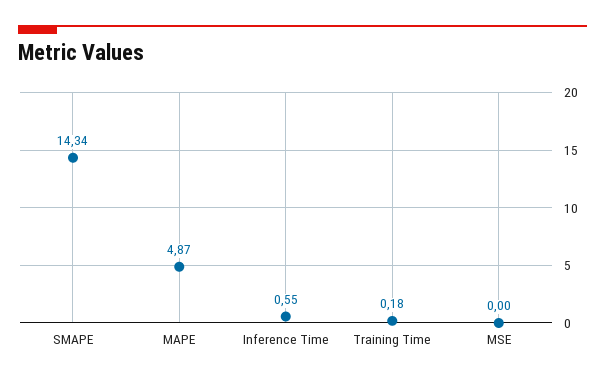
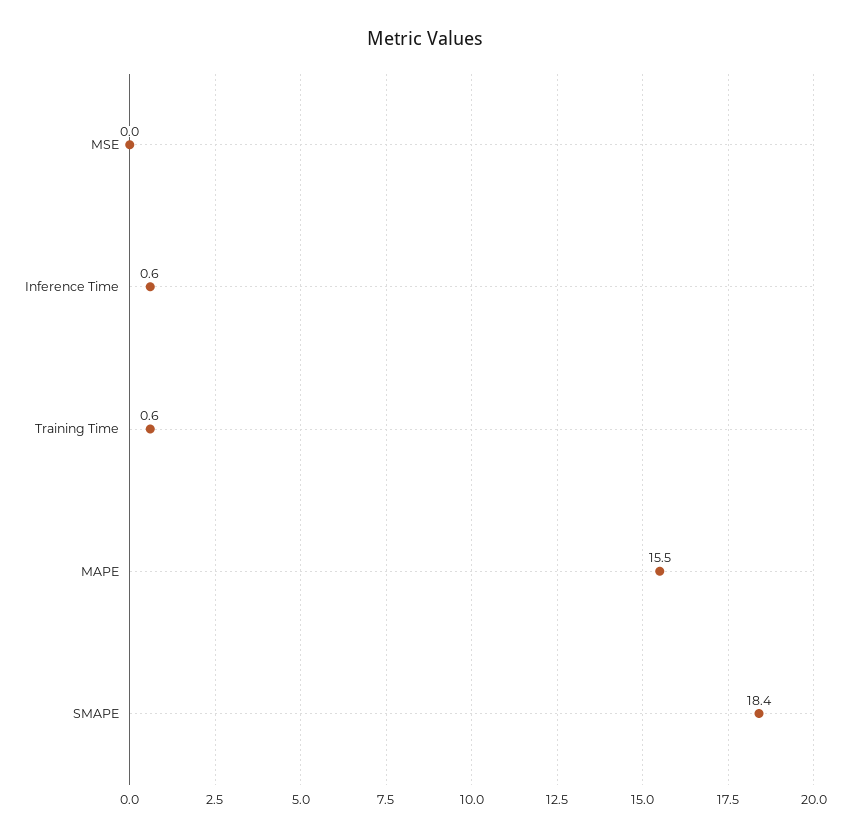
  {
-   "SMAPE": 14.34,
+   "SMAPE": 18.4,
-   "MAPE": 4.87,
+   "MAPE": 15.5,
    "Inference Time": 0.55,
-   "Training Time": 0.18,
+   "Training Time": 0.6,
    "MSE": 0
  }

